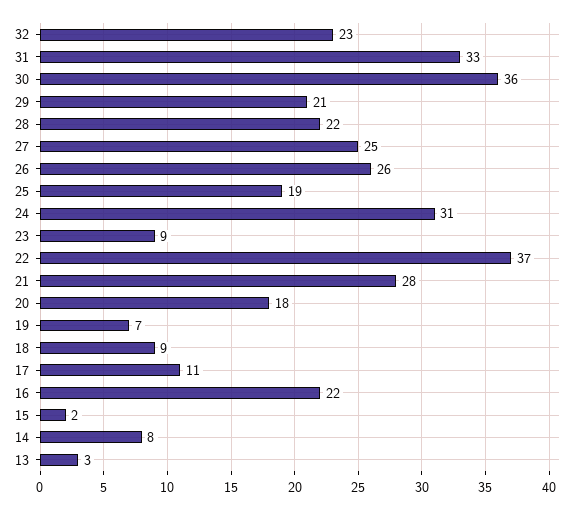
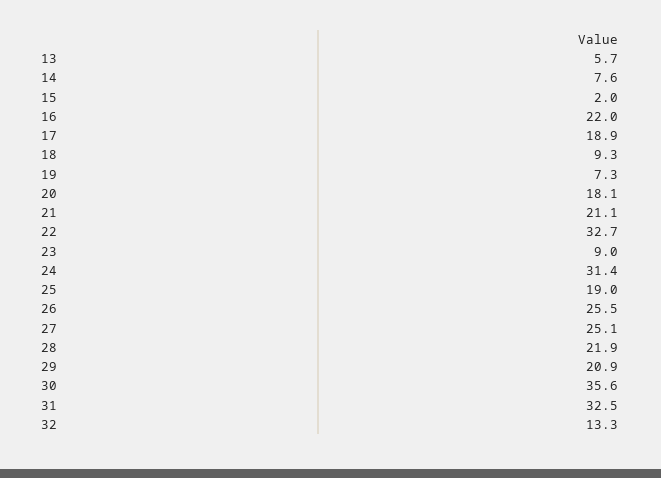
  {
-   "32": 23,
+   "32": 13.3,
    "31": 32.5,
    "30": 35.6,
    "29": 20.9,
    "28": 21.9,
    "27": 25.1,
    "26": 25.5,
    "25": 19,
    "24": 31.4,
    "23": 9,
-   "22": 37,
+   "22": 32.7,
-   "21": 28,
+   "21": 21.1,
    "20": 18.1,
    "19": 7.3,
    "18": 9.3,
-   "17": 11,
+   "17": 18.9,
    "16": 22,
    "15": 2,
    "14": 7.6,
-   "13": 3
+   "13": 5.7
  }

